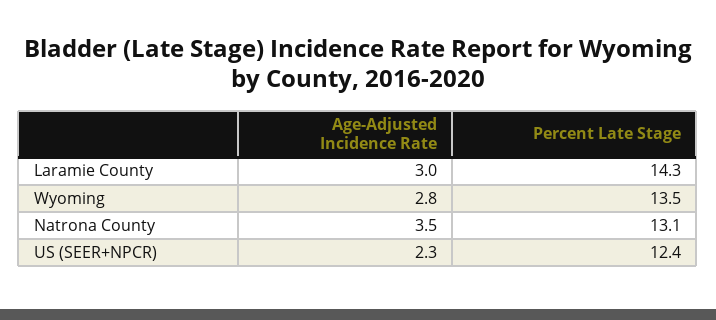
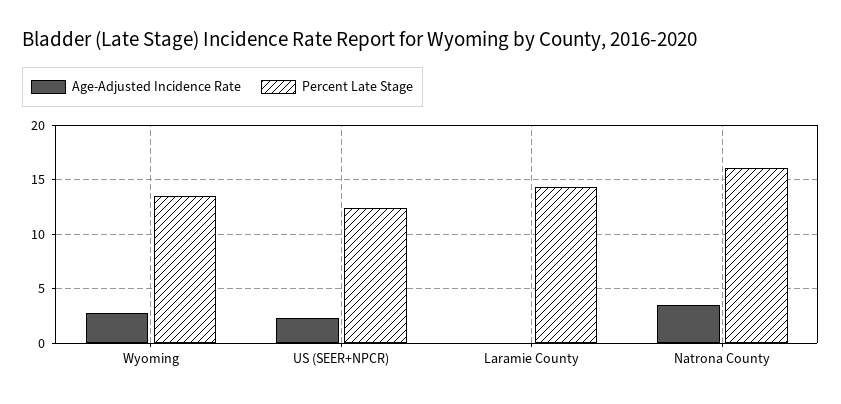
  {
    "Age-Adjusted Incidence Rate": {
-     "Laramie County": 3,
+     "Laramie County": 0,
      "Wyoming": 2.8,
      "Natrona County": 3.5,
      "US (SEER+NPCR)": 2.3
    },
    "Percent Late Stage": {
      "Laramie County": 14.3,
      "Wyoming": 13.5,
-     "Natrona County": 13.1,
+     "Natrona County": 16,
      "US (SEER+NPCR)": 12.4
    }
  }

